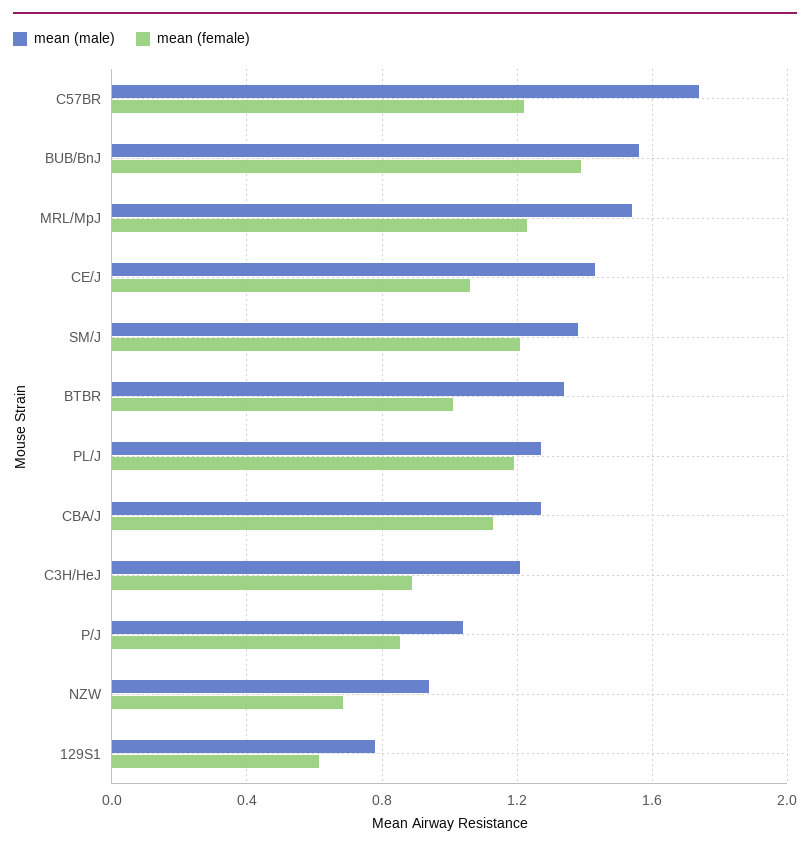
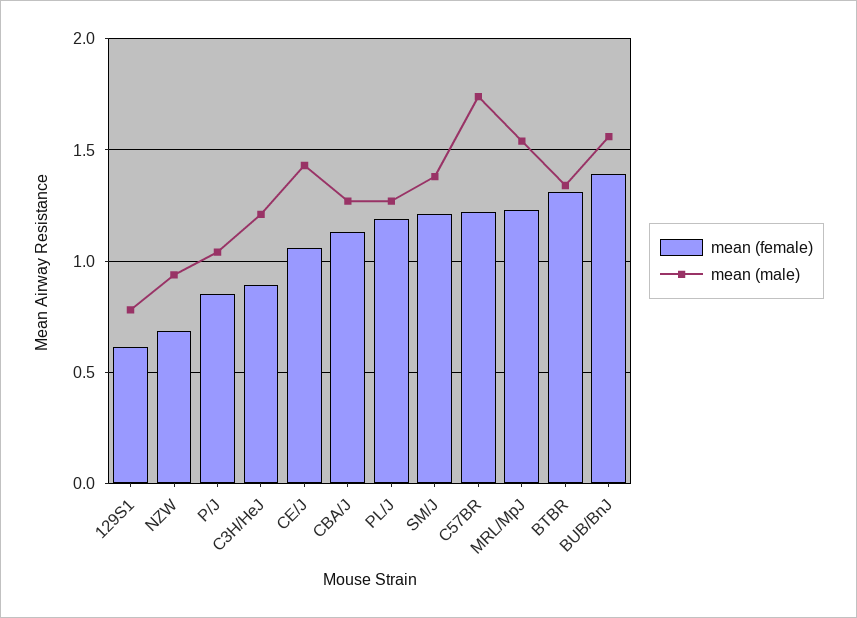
  {
    "mean (male)": {
      "C57BR": 1.75,
      "BUB/BnJ": 1.55,
      "MRL/MpJ": 1.55,
      "CE/J": 1.45,
      "SM/J": 1.4,
      "BTBR": 1.35,
      "PL/J": 1.25,
      "CBA/J": 1.25,
      "C3H/HeJ": 1.2,
      "P/J": 1.05,
      "NZW": 0.95,
      "129S1": 0.8
    },
    "mean (female)": {
      "C57BR": 1.2,
      "BUB/BnJ": 1.4,
      "MRL/MpJ": 1.25,
      "CE/J": 1.05,
      "SM/J": 1.2,
-     "BTBR": 1,
+     "BTBR": 1.3,
      "PL/J": 1.2,
      "CBA/J": 1.15,
      "C3H/HeJ": 0.9,
      "P/J": 0.85,
      "NZW": 0.7,
      "129S1": 0.6
    }
  }

